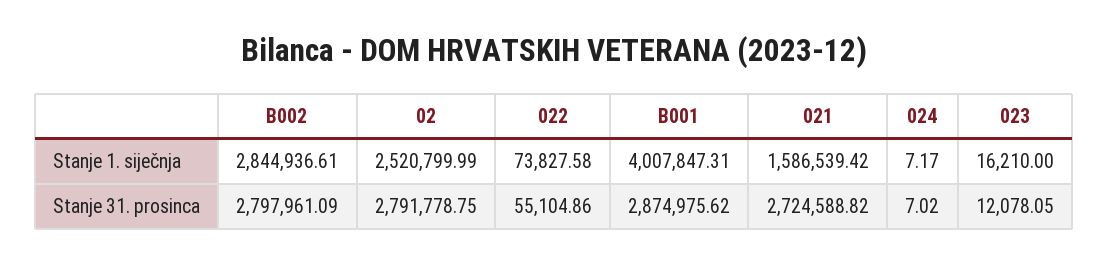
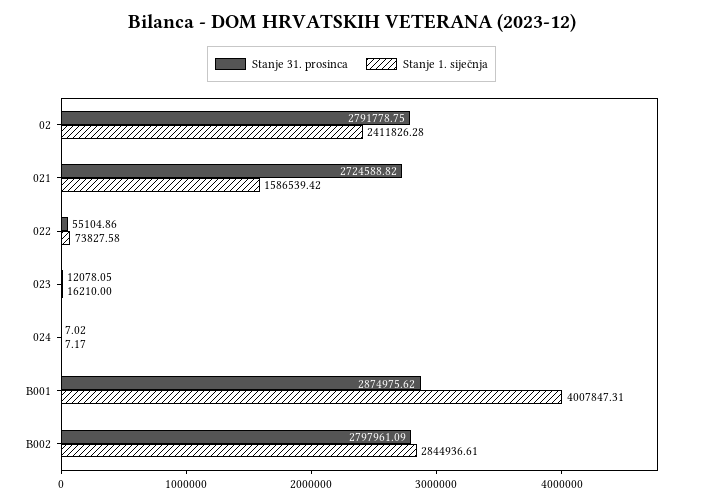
  {
    "Stanje 1. siječnja": {
      "B002": 2844936.61,
-     "02": 2520799.99,
+     "02": 2411826.28,
      "022": 73827.58,
      "B001": 4007847.31,
      "021": 1586539.42,
      "024": 7.17,
      "023": 16210
    },
    "Stanje 31. prosinca": {
      "B002": 2797961.09,
      "02": 2791778.75,
      "022": 55104.86,
      "B001": 2874975.62,
      "021": 2724588.82,
      "024": 7.02,
      "023": 12078.05
    }
  }

